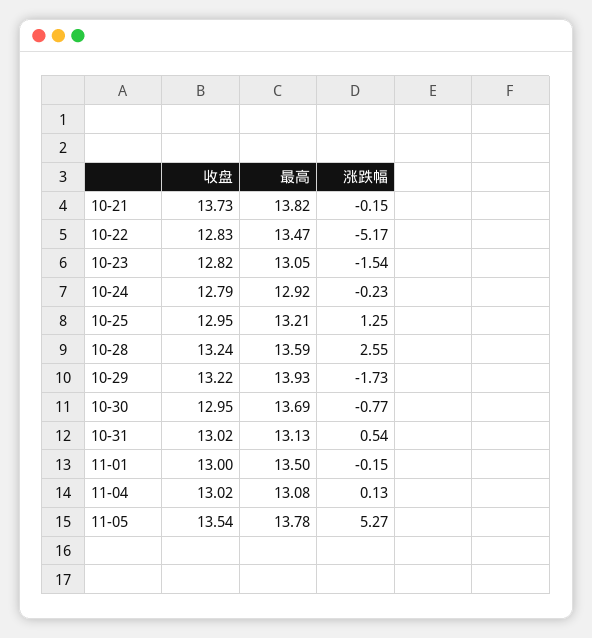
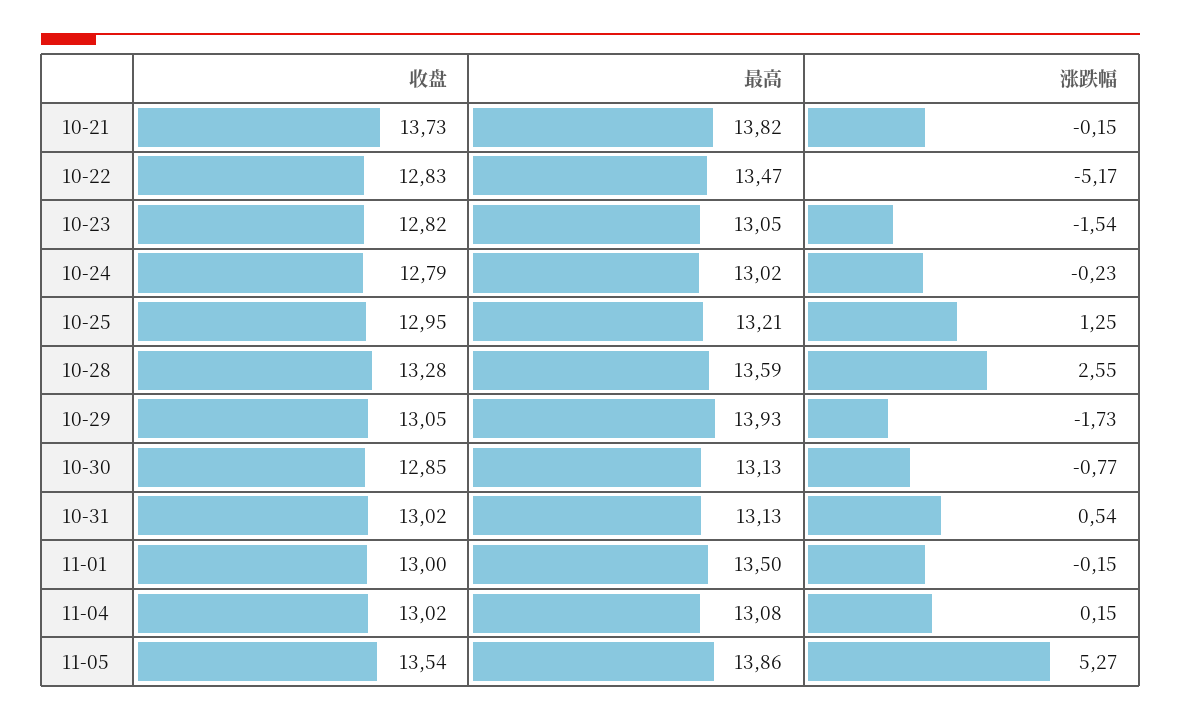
  {
    "收盘": {
      "10-21": 13.73,
      "10-22": 12.83,
      "10-23": 12.82,
      "10-24": 12.79,
      "10-25": 12.95,
-     "10-28": 13.24,
+     "10-28": 13.28,
-     "10-29": 13.22,
+     "10-29": 13.05,
-     "10-30": 12.95,
+     "10-30": 12.85,
      "10-31": 13.02,
      "11-01": 13,
      "11-04": 13.02,
      "11-05": 13.54
    },
    "最高": {
      "10-21": 13.82,
      "10-22": 13.47,
      "10-23": 13.05,
-     "10-24": 12.92,
+     "10-24": 13.02,
      "10-25": 13.21,
      "10-28": 13.59,
      "10-29": 13.93,
-     "10-30": 13.69,
+     "10-30": 13.13,
      "10-31": 13.13,
      "11-01": 13.5,
      "11-04": 13.08,
-     "11-05": 13.78
+     "11-05": 13.86
    },
    "涨跌幅": {
      "10-21": -0.15,
      "10-22": -5.17,
      "10-23": -1.54,
      "10-24": -0.23,
      "10-25": 1.25,
      "10-28": 2.55,
      "10-29": -1.73,
      "10-30": -0.77,
      "10-31": 0.54,
      "11-01": -0.15,
-     "11-04": 0.13,
+     "11-04": 0.15,
      "11-05": 5.27
    }
  }

